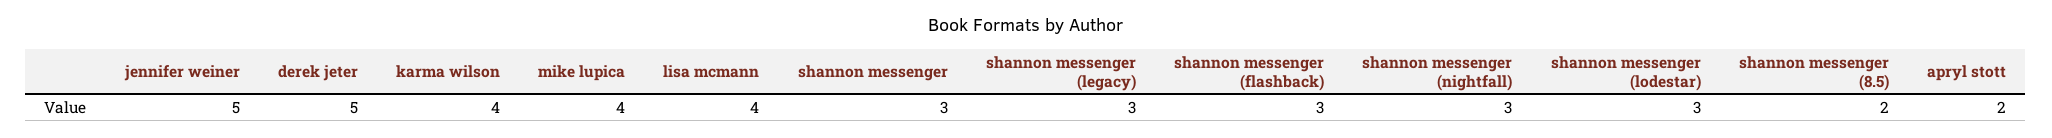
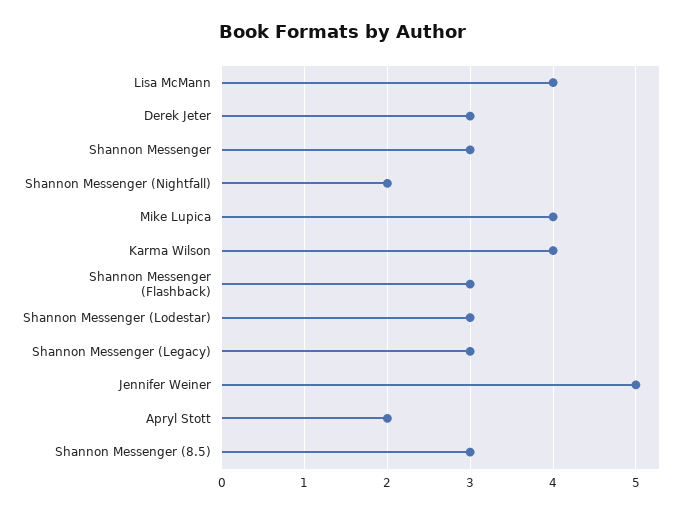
  {
    "jennifer weiner": 5,
-   "derek jeter": 5,
+   "derek jeter": 3,
    "karma wilson": 4,
    "mike lupica": 4,
    "lisa mcmann": 4,
    "shannon messenger": 3,
    "shannon messenger (legacy)": 3,
    "shannon messenger (flashback)": 3,
-   "shannon messenger (nightfall)": 3,
+   "shannon messenger (nightfall)": 2,
    "shannon messenger (lodestar)": 3,
-   "shannon messenger (8.5)": 2,
+   "shannon messenger (8.5)": 3,
    "apryl stott": 2
  }

